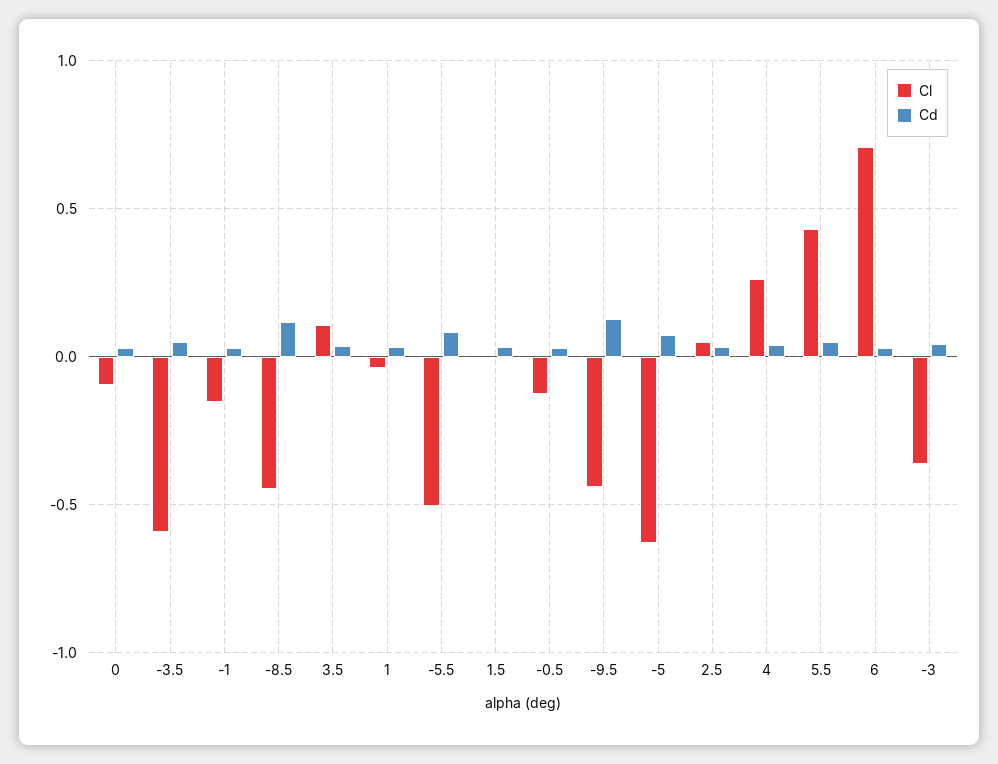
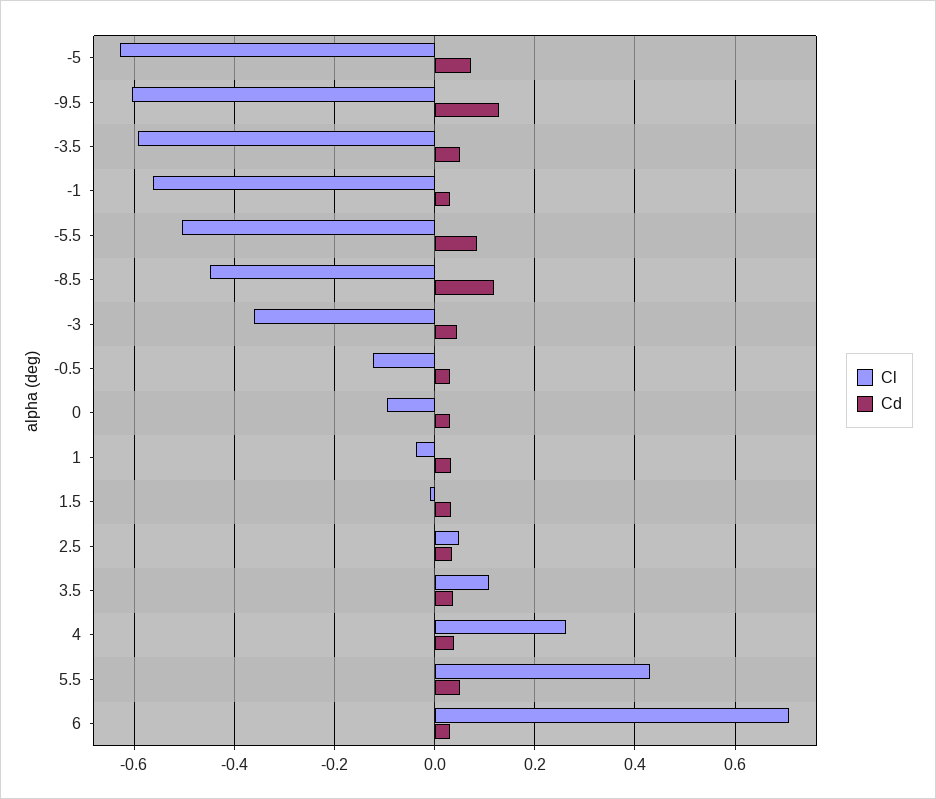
  {
    "Cl": {
      "0": -0.1,
      "-3.5": -0.6,
-     "-1": -0.15,
+     "-1": -0.56,
      "-8.5": -0.44,
      "3.5": 0.1,
      "1": -0.04,
      "-5.5": -0.5,
      "1.5": 0,
      "-0.5": -0.12,
-     "-9.5": -0.45,
+     "-9.5": -0.6,
      "-5": -0.62,
      "2.5": 0.04,
      "4": 0.26,
      "5.5": 0.42,
      "6": 0.7,
      "-3": -0.36
    },
    "Cd": {
      "0": 0.04,
      "-3.5": 0.04,
      "-1": 0.04,
      "-8.5": 0.12,
      "3.5": 0.04,
      "1": 0.04,
      "-5.5": 0.08,
      "1.5": 0.04,
      "-0.5": 0.04,
      "-9.5": 0.12,
      "-5": 0.08,
      "2.5": 0.04,
      "4": 0.04,
      "5.5": 0.04,
      "6": 0.04,
      "-3": 0.04
    }
  }

